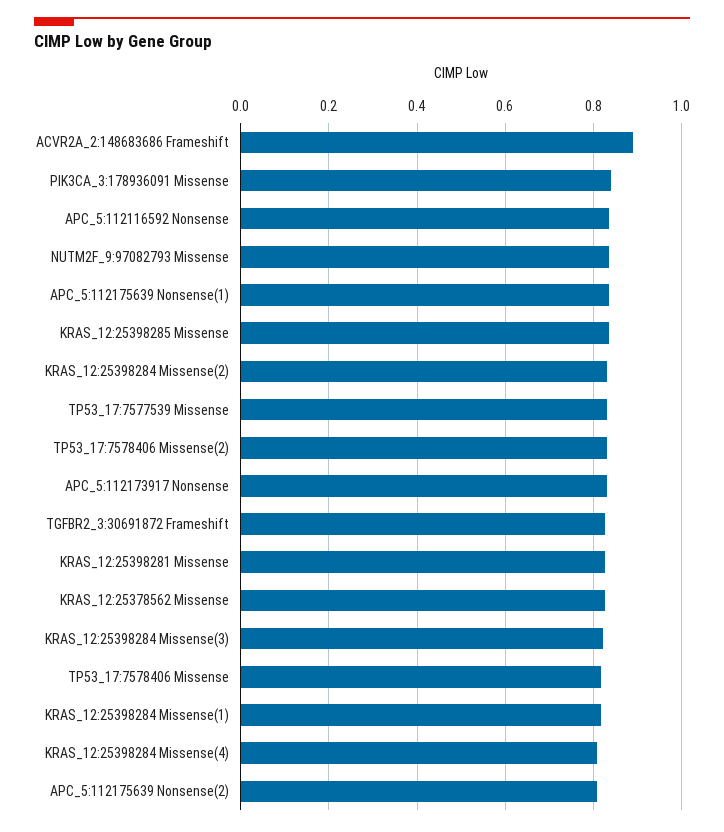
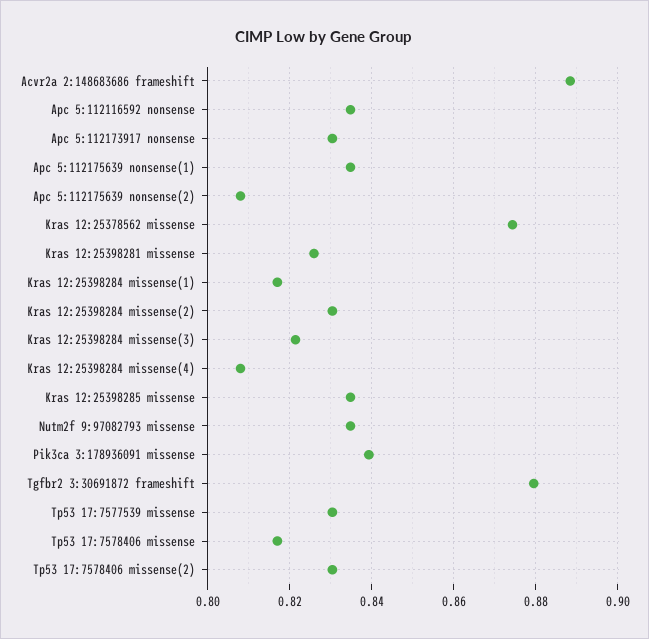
  {
    "ACVR2A_2:148683686 Frameshift": 0.888,
    "PIK3CA_3:178936091 Missense": 0.84,
    "APC_5:112116592 Nonsense": 0.834,
    "NUTM2F_9:97082793 Missense": 0.834,
    "APC_5:112175639 Nonsense(1)": 0.834,
    "KRAS_12:25398285 Missense": 0.834,
    "KRAS_12:25398284 Missense(2)": 0.83,
    "TP53_17:7577539 Missense": 0.83,
    "TP53_17:7578406 Missense(2)": 0.83,
    "APC_5:112173917 Nonsense": 0.83,
-   "TGFBR2_3:30691872 Frameshift": 0.82,
+   "TGFBR2_3:30691872 Frameshift": 0.88,
    "KRAS_12:25398281 Missense": 0.826,
-   "KRAS_12:25378562 Missense": 0.82,
+   "KRAS_12:25378562 Missense": 0.874,
    "KRAS_12:25398284 Missense(3)": 0.822,
    "TP53_17:7578406 Missense": 0.818,
    "KRAS_12:25398284 Missense(1)": 0.818,
    "KRAS_12:25398284 Missense(4)": 0.808,
    "APC_5:112175639 Nonsense(2)": 0.808
  }

